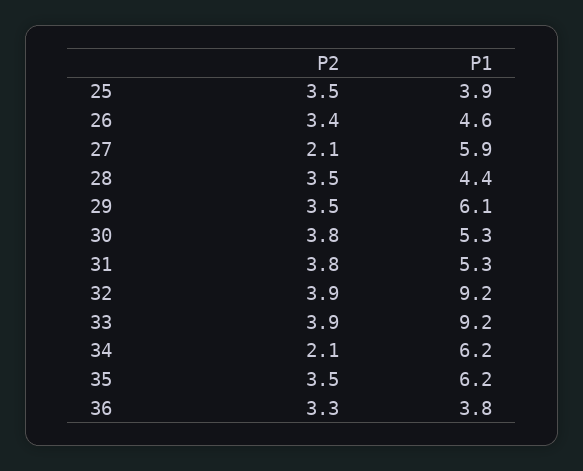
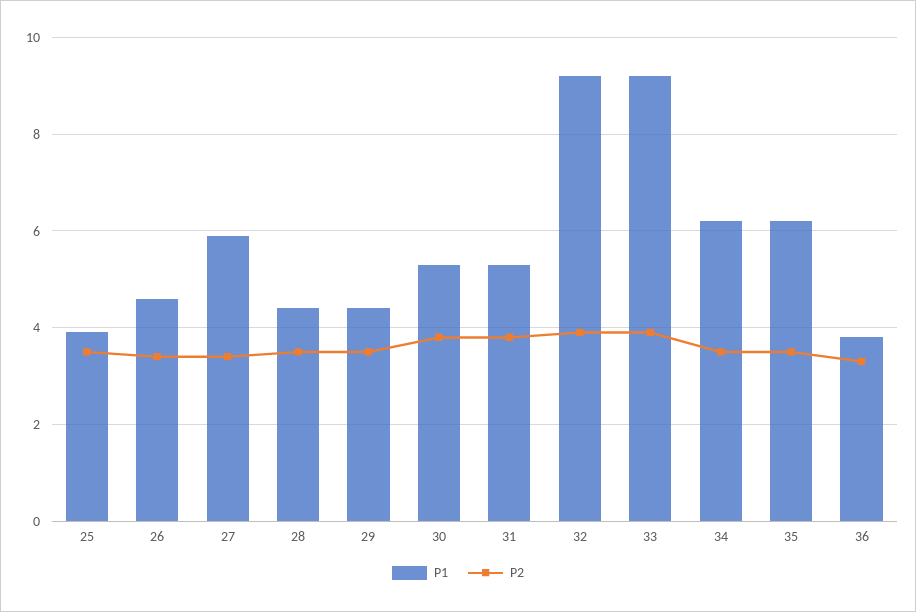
  {
    "P2": {
      "25": 3.5,
      "26": 3.4,
-     "27": 2.1,
+     "27": 3.5,
      "28": 3.5,
      "29": 3.5,
      "30": 3.8,
      "31": 3.8,
      "32": 3.9,
      "33": 3.9,
-     "34": 2.1,
+     "34": 3.5,
      "35": 3.5,
      "36": 3.3
    },
    "P1": {
      "25": 3.9,
      "26": 4.6,
      "27": 5.9,
      "28": 4.4,
-     "29": 6.1,
+     "29": 4.5,
      "30": 5.3,
      "31": 5.3,
      "32": 9.2,
      "33": 9.2,
      "34": 6.2,
      "35": 6.2,
      "36": 3.8
    }
  }

